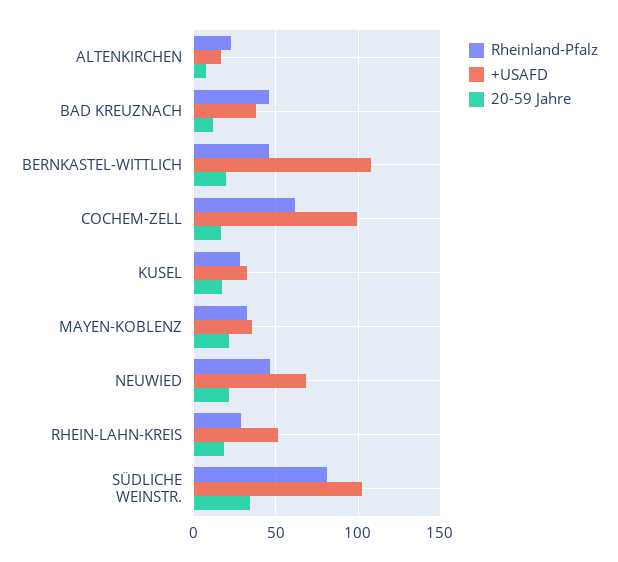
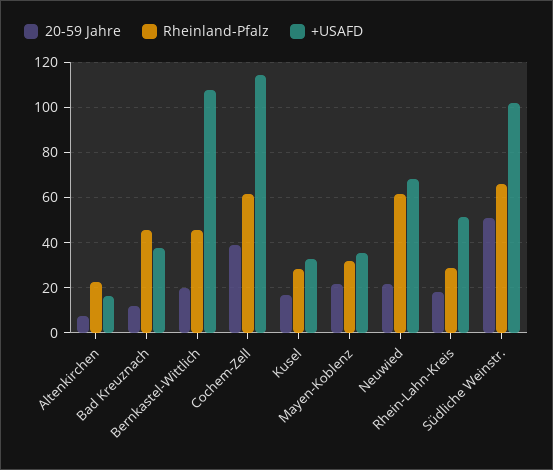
  {
    "Rheinland-Pfalz": {
      "ALTENKIRCHEN": 25,
      "BAD KREUZNACH": 45,
      "BERNKASTEL-WITTLICH": 45,
      "COCHEM-ZELL": 60,
      "KUSEL": 30,
      "MAYEN-KOBLENZ": 30,
-     "NEUWIED": 45,
+     "NEUWIED": 60,
      "RHEIN-LAHN-KREIS": 30,
-     "SÜDLICHE WEINSTR.": 80
+     "SÜDLICHE WEINSTR.": 65
    },
    "+USAFD": {
      "ALTENKIRCHEN": 15,
      "BAD KREUZNACH": 40,
      "BERNKASTEL-WITTLICH": 110,
-     "COCHEM-ZELL": 100,
+     "COCHEM-ZELL": 115,
      "KUSEL": 35,
      "MAYEN-KOBLENZ": 35,
      "NEUWIED": 70,
      "RHEIN-LAHN-KREIS": 50,
      "SÜDLICHE WEINSTR.": 100
    },
    "20-59 Jahre": {
      "ALTENKIRCHEN": 10,
      "BAD KREUZNACH": 10,
      "BERNKASTEL-WITTLICH": 20,
-     "COCHEM-ZELL": 15,
+     "COCHEM-ZELL": 40,
      "KUSEL": 15,
      "MAYEN-KOBLENZ": 20,
      "NEUWIED": 20,
      "RHEIN-LAHN-KREIS": 20,
-     "SÜDLICHE WEINSTR.": 35
+     "SÜDLICHE WEINSTR.": 50
    }
  }

